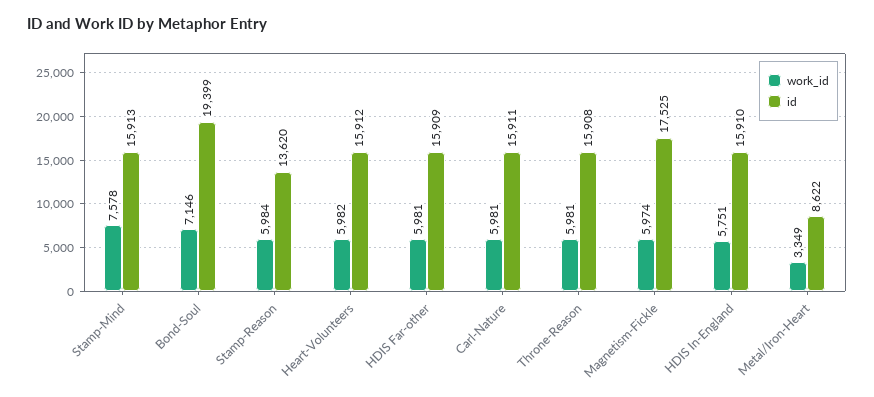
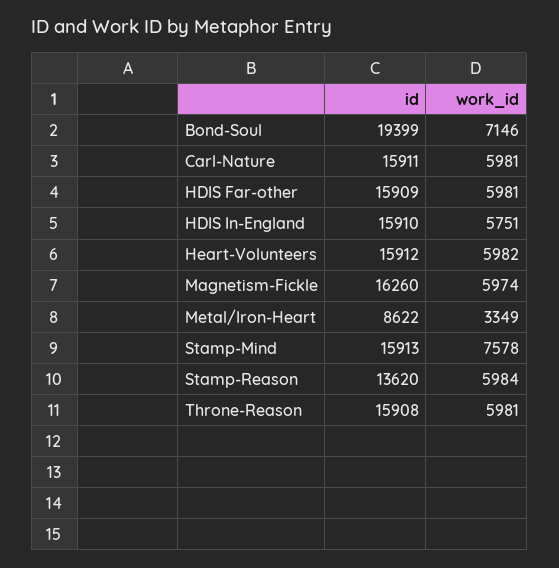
  {
    "work_id": {
      "Stamp-Mind": 7578,
      "Bond-Soul": 7146,
      "Stamp-Reason": 5984,
      "Heart-Volunteers": 5982,
      "HDIS Far-other": 5981,
      "Carl-Nature": 5981,
      "Throne-Reason": 5981,
      "Magnetism-Fickle": 5974,
      "HDIS In-England": 5751,
      "Metal/Iron-Heart": 3349
    },
    "id": {
      "Stamp-Mind": 15913,
      "Bond-Soul": 19399,
      "Stamp-Reason": 13620,
      "Heart-Volunteers": 15912,
      "HDIS Far-other": 15909,
      "Carl-Nature": 15911,
      "Throne-Reason": 15908,
-     "Magnetism-Fickle": 17525,
+     "Magnetism-Fickle": 16260,
      "HDIS In-England": 15910,
      "Metal/Iron-Heart": 8622
    }
  }

